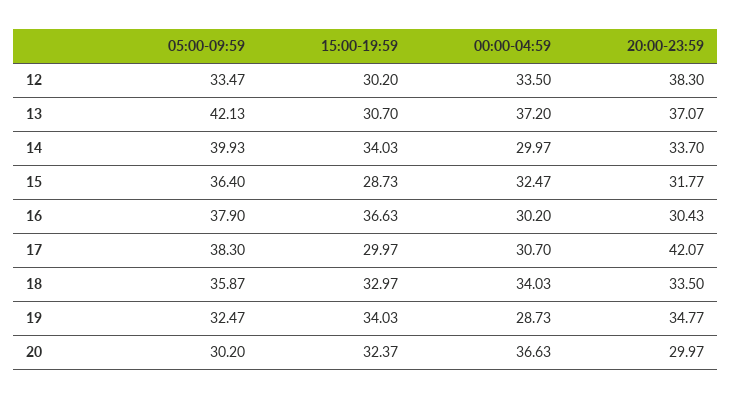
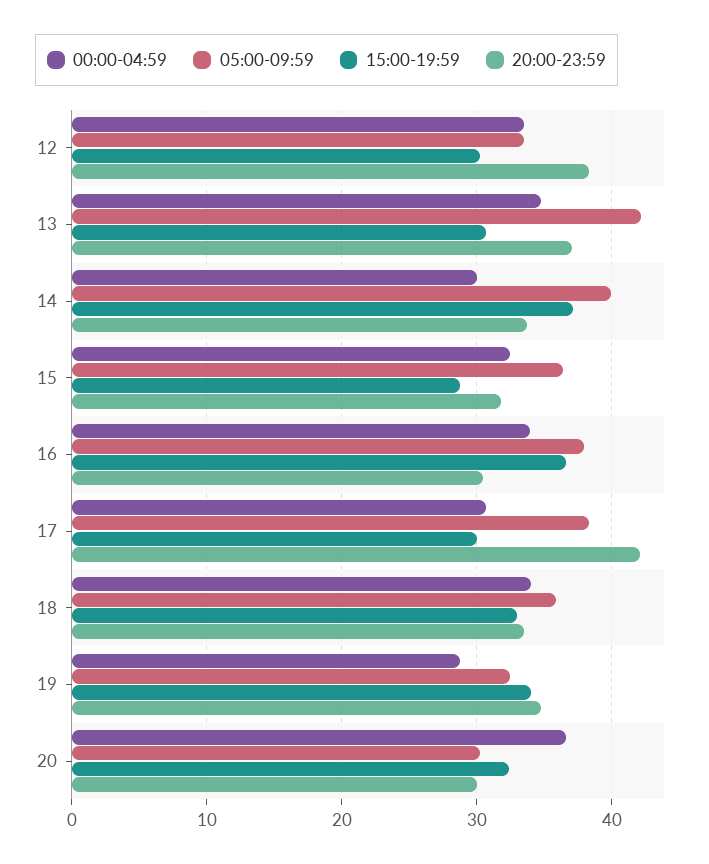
  {
    "05:00-09:59": {
      "12": 33.47,
      "13": 42.13,
      "14": 39.93,
      "15": 36.4,
      "16": 37.9,
      "17": 38.3,
      "18": 35.87,
      "19": 32.47,
      "20": 30.2
    },
    "15:00-19:59": {
      "12": 30.2,
      "13": 30.7,
-     "14": 34.03,
+     "14": 37,
      "15": 28.73,
      "16": 36.63,
      "17": 29.97,
      "18": 32.97,
      "19": 34.03,
      "20": 32.37
    },
    "00:00-04:59": {
      "12": 33.5,
-     "13": 37.2,
+     "13": 35,
      "14": 29.97,
      "15": 32.47,
-     "16": 30.2,
+     "16": 34,
      "17": 30.7,
      "18": 34.03,
      "19": 28.73,
      "20": 36.63
    },
    "20:00-23:59": {
      "12": 38.3,
      "13": 37.07,
      "14": 33.7,
      "15": 31.77,
      "16": 30.43,
      "17": 42.07,
      "18": 33.5,
      "19": 34.77,
      "20": 29.97
    }
  }

